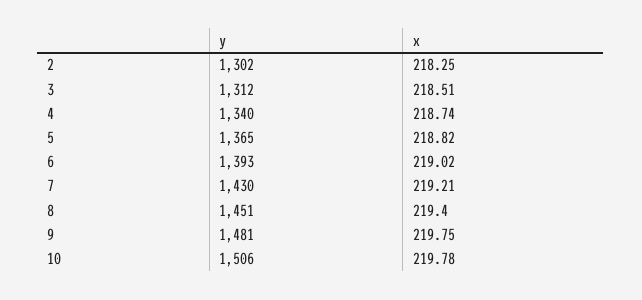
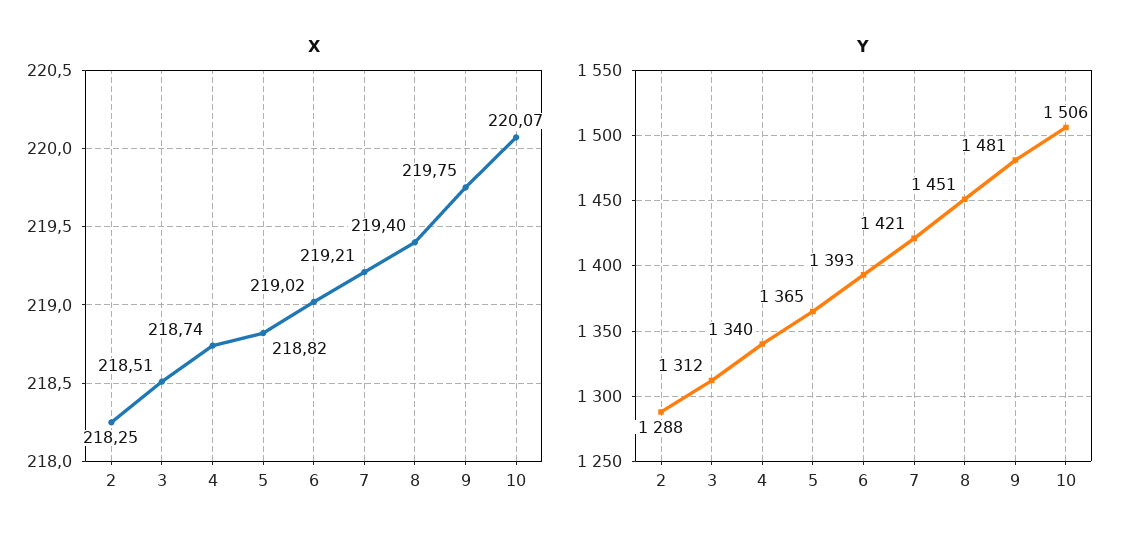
  {
    "y": {
-     "2": 1302,
+     "2": 1288,
      "3": 1312,
      "4": 1340,
      "5": 1365,
      "6": 1393,
-     "7": 1430,
+     "7": 1421,
      "8": 1451,
      "9": 1481,
      "10": 1506
    },
    "x": {
      "2": 218.25,
      "3": 218.51,
      "4": 218.74,
      "5": 218.82,
      "6": 219.02,
      "7": 219.21,
      "8": 219.4,
      "9": 219.75,
-     "10": 219.78
+     "10": 220.07
    }
  }

